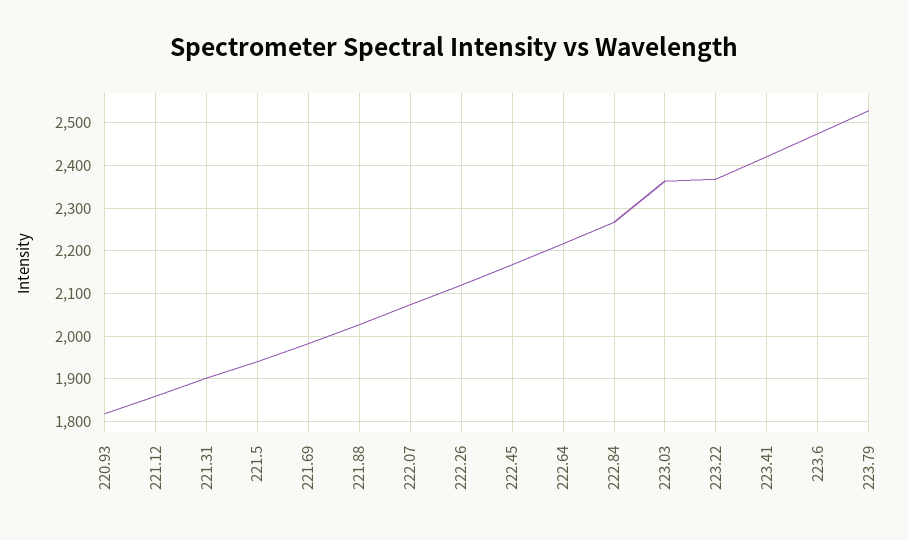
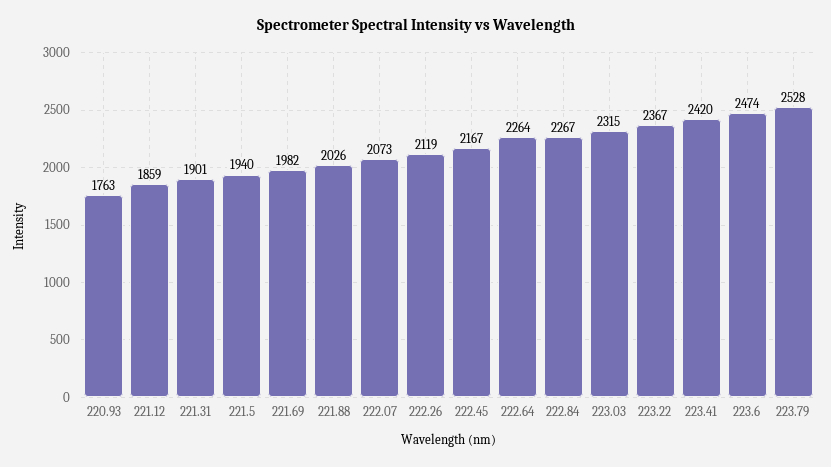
  {
-   "220.93": 1820,
+   "220.93": 1763,
    "221.12": 1859,
    "221.31": 1901,
    "221.5": 1940,
    "221.69": 1982,
    "221.88": 2026,
    "222.07": 2073,
    "222.26": 2119,
    "222.45": 2167,
-   "222.64": 2220,
+   "222.64": 2264,
    "222.84": 2267,
-   "223.03": 2360,
+   "223.03": 2315,
    "223.22": 2367,
    "223.41": 2420,
    "223.6": 2474,
    "223.79": 2528
  }

